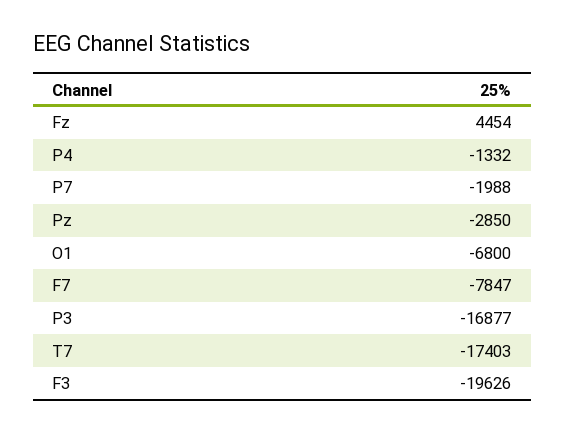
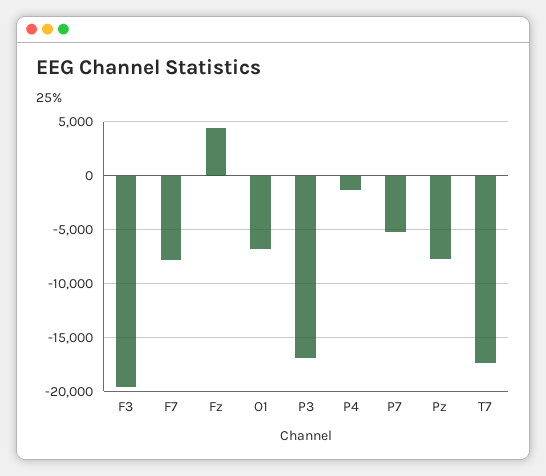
  {
    "Fz": 4454,
    "P4": -1332,
-   "P7": -1988,
+   "P7": -5000,
-   "Pz": -2850,
+   "Pz": -8000,
    "O1": -6800,
    "F7": -7847,
    "P3": -16877,
    "T7": -17403,
    "F3": -19626
  }

